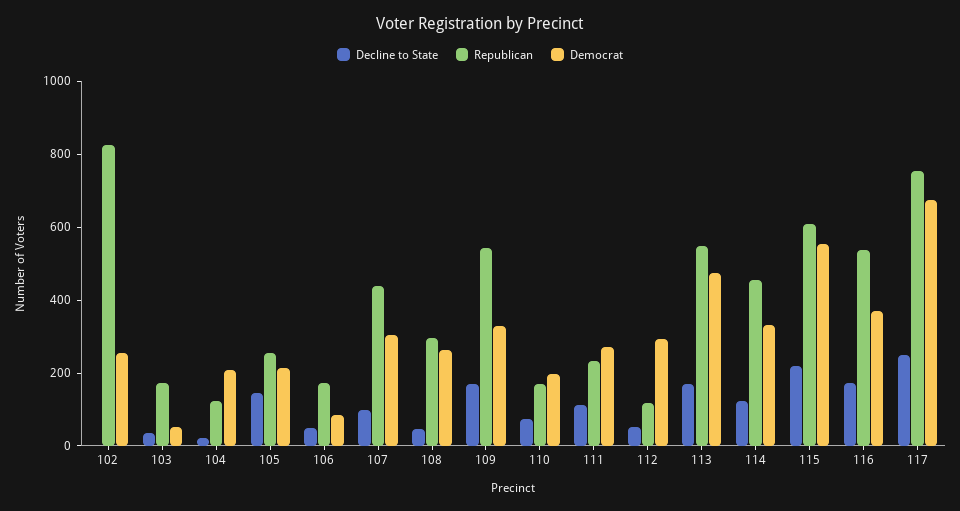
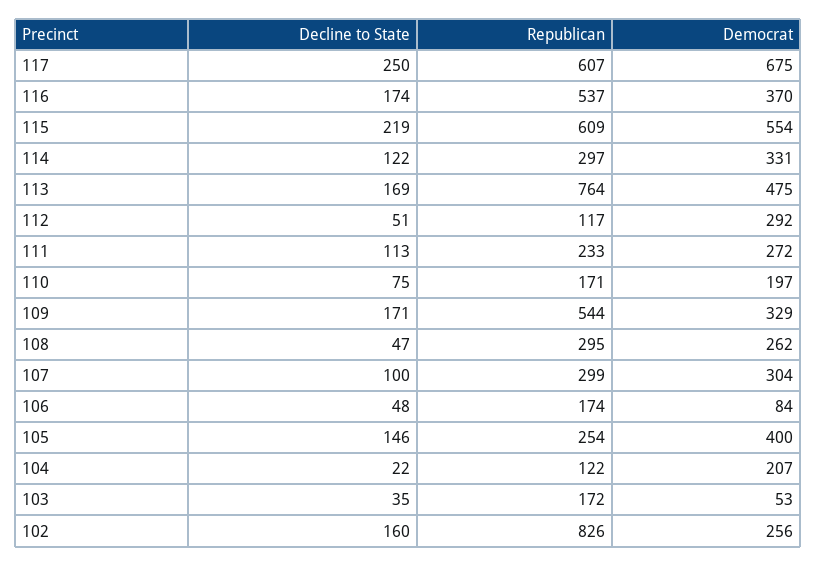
  {
    "Decline to State": {
-     "102": 0,
+     "102": 160,
      "103": 35,
      "104": 22,
      "105": 146,
      "106": 48,
      "107": 100,
      "108": 47,
      "109": 171,
      "110": 75,
      "111": 113,
      "112": 51,
      "113": 169,
      "114": 122,
      "115": 219,
      "116": 174,
      "117": 250
    },
    "Republican": {
      "102": 826,
      "103": 172,
      "104": 122,
      "105": 254,
      "106": 174,
-     "107": 450,
+     "107": 299,
      "108": 295,
      "109": 544,
      "110": 171,
      "111": 233,
      "112": 117,
-     "113": 550,
+     "113": 764,
-     "114": 450,
+     "114": 297,
      "115": 609,
      "116": 537,
-     "117": 750
+     "117": 607
    },
    "Democrat": {
      "102": 256,
      "103": 53,
      "104": 207,
-     "105": 200,
+     "105": 400,
      "106": 84,
      "107": 304,
      "108": 262,
      "109": 329,
      "110": 197,
      "111": 272,
      "112": 292,
      "113": 475,
      "114": 331,
      "115": 554,
      "116": 370,
      "117": 675
    }
  }

